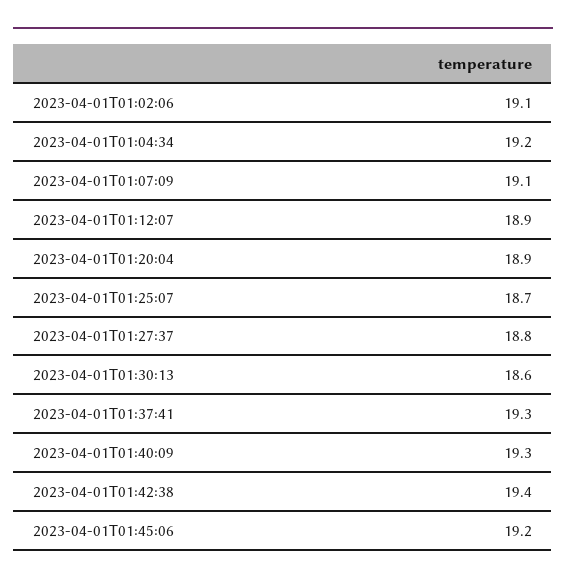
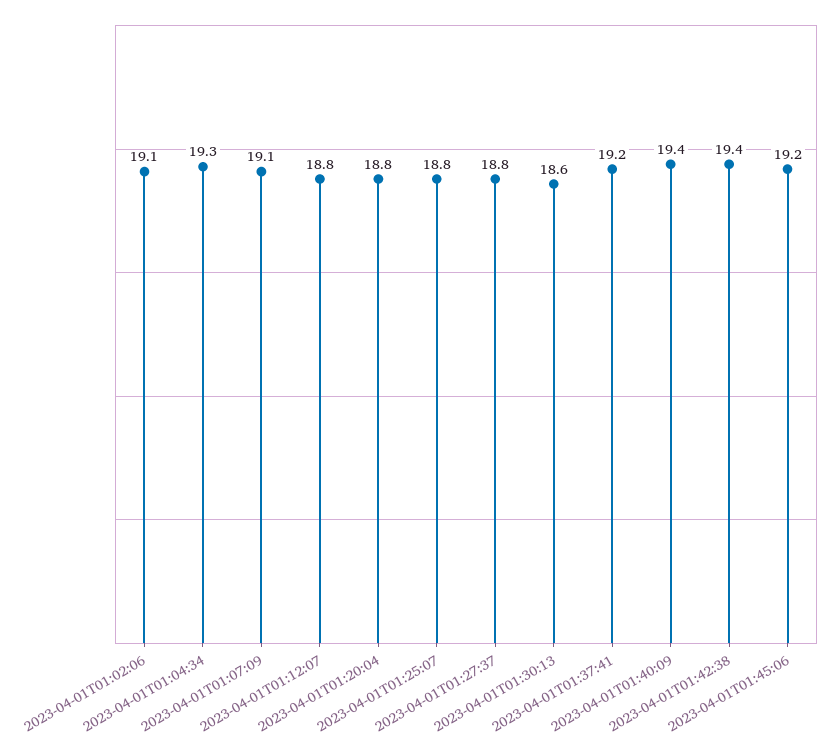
  {
    "2023-04-01T01:02:06": 19.1,
-   "2023-04-01T01:04:34": 19.2,
+   "2023-04-01T01:04:34": 19.3,
    "2023-04-01T01:07:09": 19.1,
-   "2023-04-01T01:12:07": 18.9,
+   "2023-04-01T01:12:07": 18.8,
-   "2023-04-01T01:20:04": 18.9,
+   "2023-04-01T01:20:04": 18.8,
-   "2023-04-01T01:25:07": 18.7,
+   "2023-04-01T01:25:07": 18.8,
    "2023-04-01T01:27:37": 18.8,
    "2023-04-01T01:30:13": 18.6,
-   "2023-04-01T01:37:41": 19.3,
+   "2023-04-01T01:37:41": 19.2,
-   "2023-04-01T01:40:09": 19.3,
+   "2023-04-01T01:40:09": 19.4,
    "2023-04-01T01:42:38": 19.4,
    "2023-04-01T01:45:06": 19.2
  }

